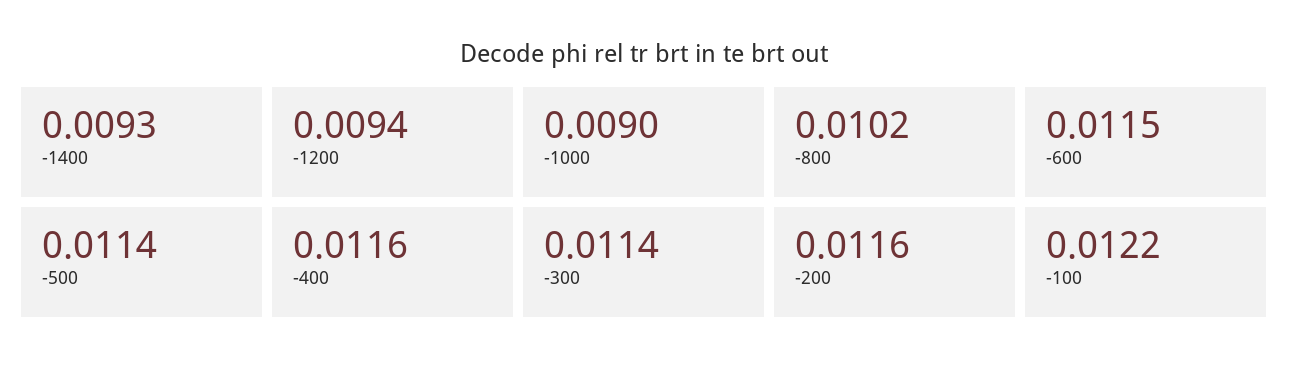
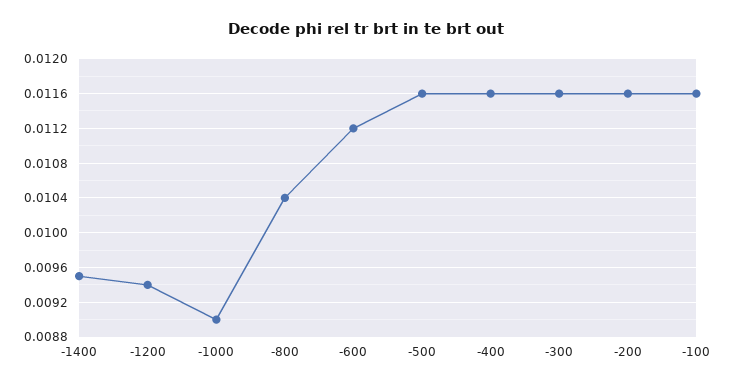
  {
-   "-1400": 0.0093,
+   "-1400": 0.0095,
    "-1200": 0.0094,
    "-1000": 0.009,
-   "-800": 0.0102,
+   "-800": 0.0104,
-   "-600": 0.0115,
+   "-600": 0.0112,
-   "-500": 0.0114,
+   "-500": 0.0116,
    "-400": 0.0116,
-   "-300": 0.0114,
+   "-300": 0.0116,
    "-200": 0.0116,
-   "-100": 0.0122
+   "-100": 0.0116
  }

